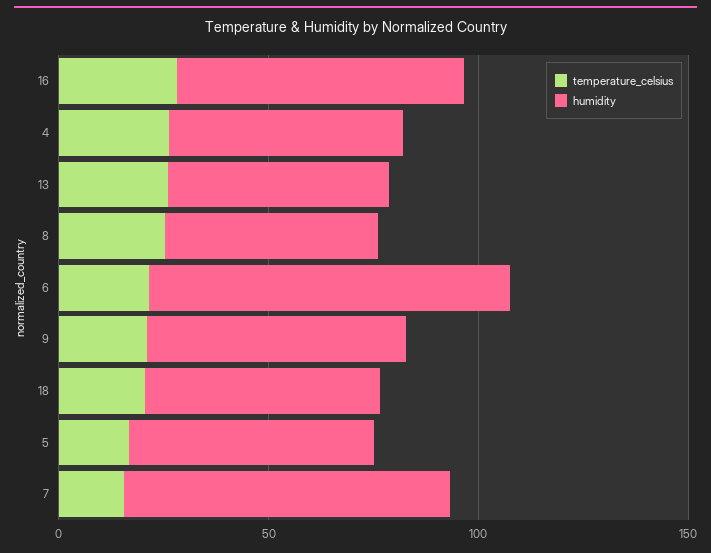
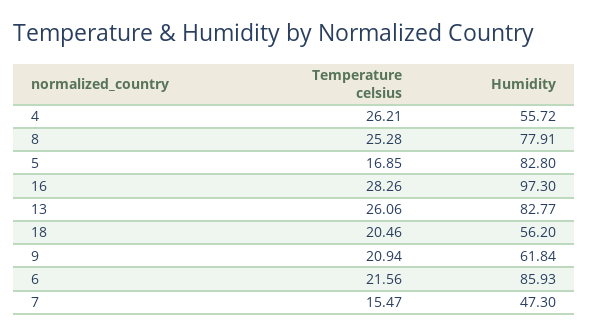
  {
    "temperature_celsius": {
      "16": 28.26,
      "4": 26.21,
      "13": 26.06,
      "8": 25.28,
      "6": 21.56,
      "9": 20.94,
      "18": 20.46,
      "5": 16.85,
      "7": 15.47
    },
    "humidity": {
-     "16": 70,
+     "16": 97.3,
      "4": 55.72,
-     "13": 50,
+     "13": 82.77,
-     "8": 50,
+     "8": 77.91,
      "6": 85.93,
      "9": 61.84,
      "18": 56.2,
-     "5": 60,
+     "5": 82.8,
-     "7": 80
+     "7": 47.3
    }
  }

